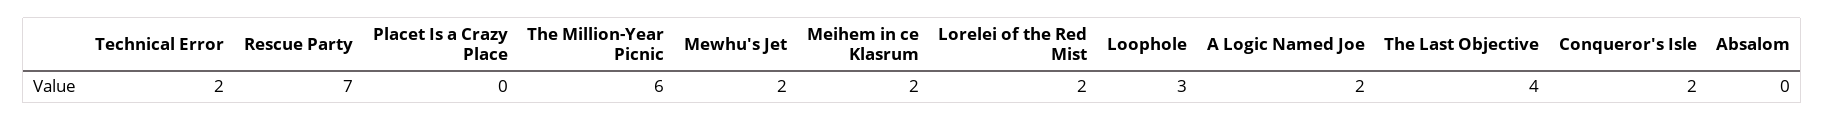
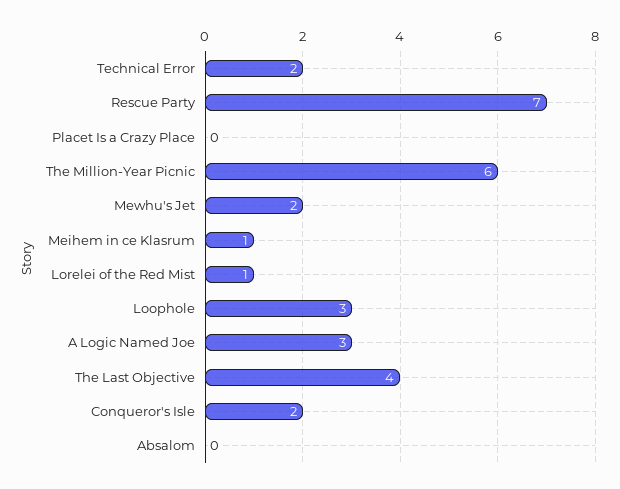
  {
    "Technical Error": 2,
    "Rescue Party": 7,
    "Placet Is a Crazy Place": 0,
    "The Million-Year Picnic": 6,
    "Mewhu's Jet": 2,
-   "Meihem in ce Klasrum": 2,
+   "Meihem in ce Klasrum": 1,
-   "Lorelei of the Red Mist": 2,
+   "Lorelei of the Red Mist": 1,
    "Loophole": 3,
-   "A Logic Named Joe": 2,
+   "A Logic Named Joe": 3,
    "The Last Objective": 4,
    "Conqueror's Isle": 2,
    "Absalom": 0
  }

